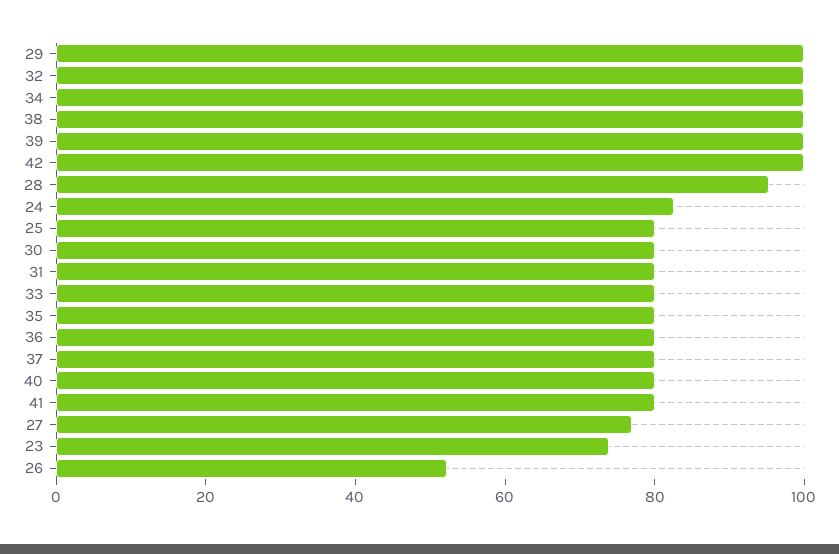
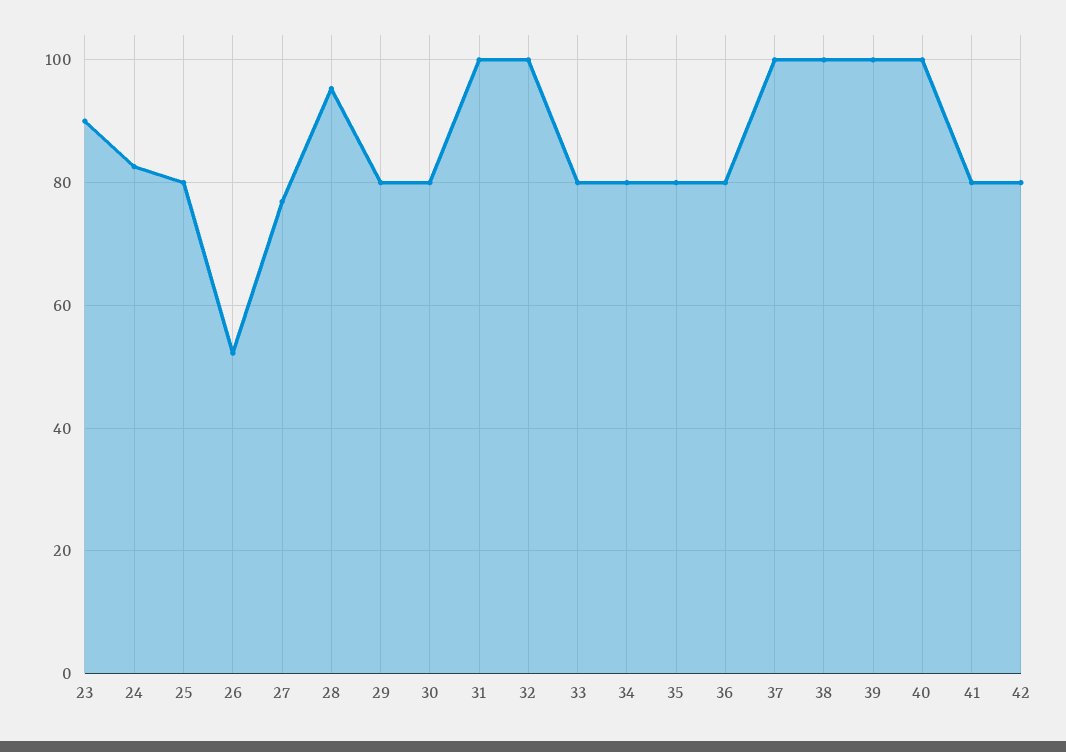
  {
-   "29": 100,
+   "29": 80,
    "32": 100,
-   "34": 100,
+   "34": 80,
    "38": 100,
    "39": 100,
-   "42": 100,
+   "42": 80,
    "28": 96,
    "24": 82,
    "25": 80,
    "30": 80,
-   "31": 80,
+   "31": 100,
    "33": 80,
    "35": 80,
    "36": 80,
-   "37": 80,
+   "37": 100,
-   "40": 80,
+   "40": 100,
    "41": 80,
    "27": 76,
-   "23": 75,
+   "23": 90,
    "26": 52
  }

